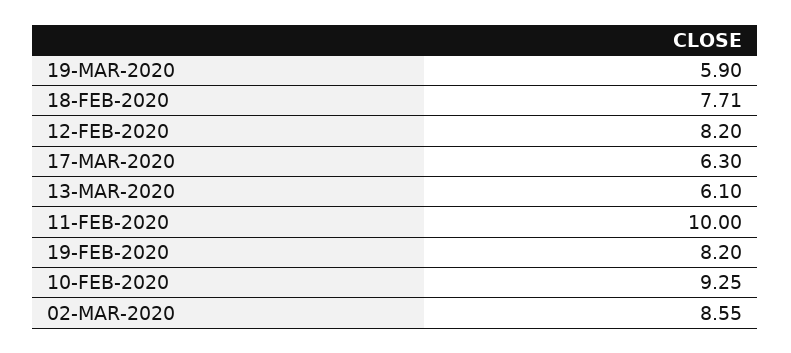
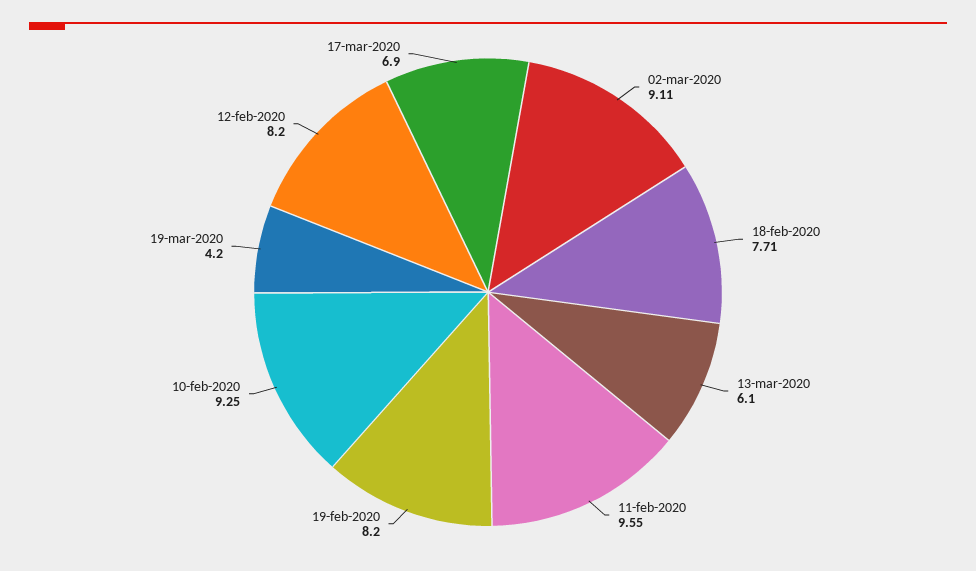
  {
-   "19-MAR-2020": 5.9,
+   "19-MAR-2020": 4.2,
    "18-FEB-2020": 7.71,
    "12-FEB-2020": 8.2,
-   "17-MAR-2020": 6.3,
+   "17-MAR-2020": 6.9,
    "13-MAR-2020": 6.1,
-   "11-FEB-2020": 10,
+   "11-FEB-2020": 9.55,
    "19-FEB-2020": 8.2,
    "10-FEB-2020": 9.25,
-   "02-MAR-2020": 8.55
+   "02-MAR-2020": 9.11
  }

